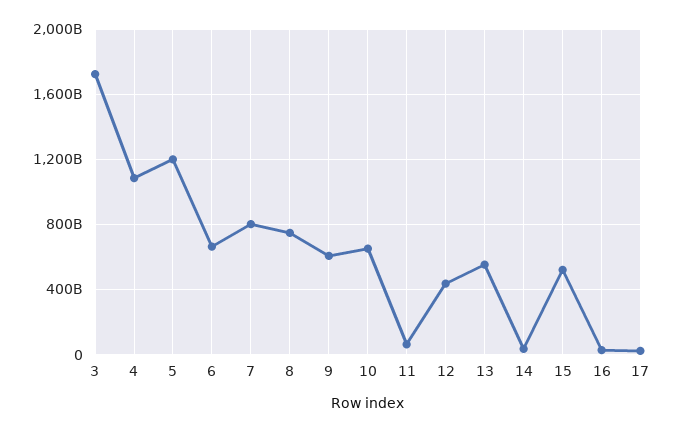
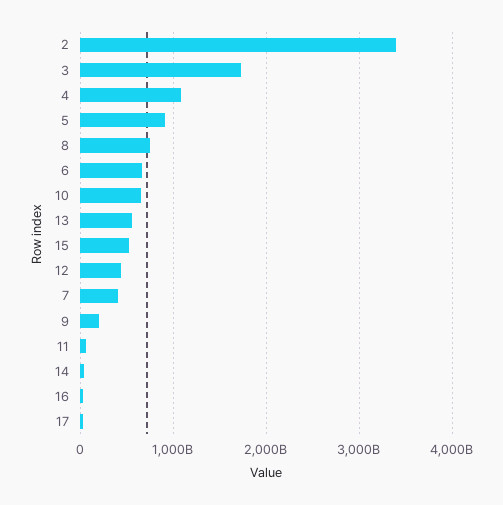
  {
    "3": 1750000000000,
    "4": 1100000000000,
-   "5": 1200000000000,
+   "5": 900000000000,
    "6": 650000000000,
-   "7": 800000000000,
+   "7": 400000000000,
    "8": 750000000000,
-   "9": 600000000000,
+   "9": 200000000000,
    "10": 650000000000,
    "11": 50000000000,
    "12": 450000000000,
    "13": 550000000000,
    "14": 50000000000,
    "15": 500000000000,
    "16": 50000000000,
-   "17": 0
+   "17": 0,
+   "2": 3400000000000
  }

